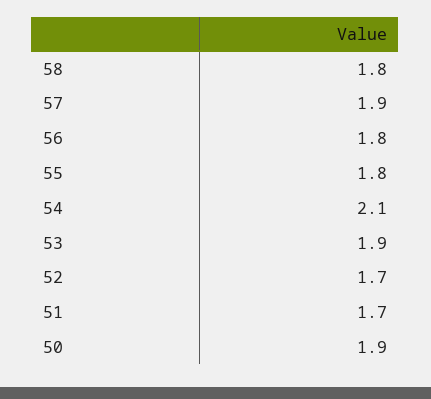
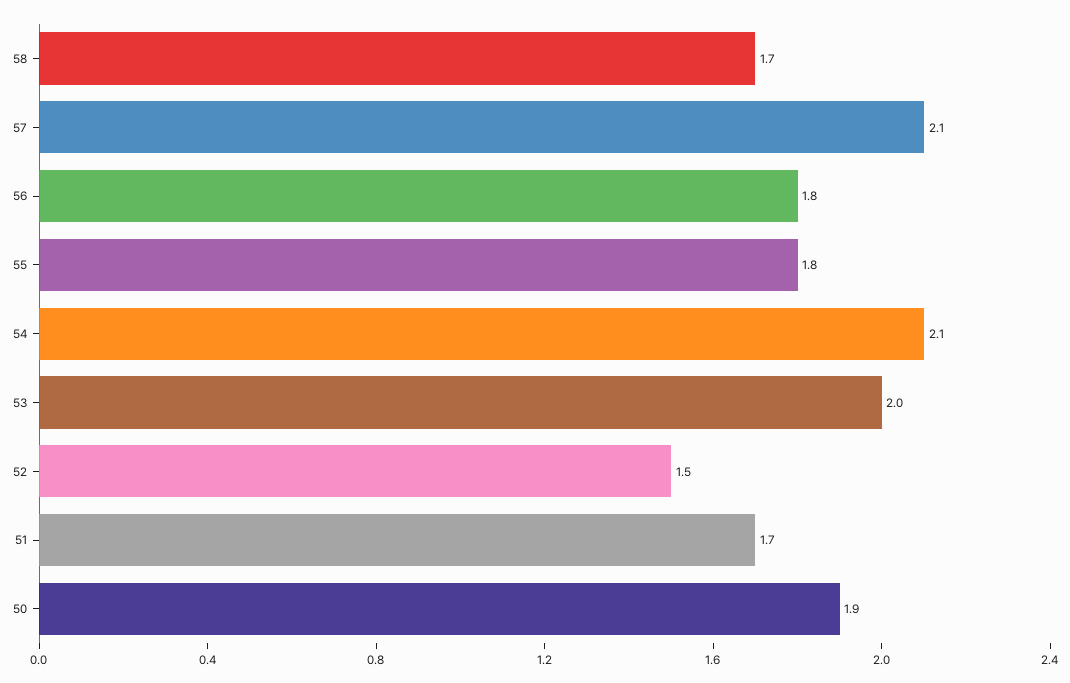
  {
-   "58": 1.8,
+   "58": 1.7,
-   "57": 1.9,
+   "57": 2.1,
    "56": 1.8,
    "55": 1.8,
    "54": 2.1,
-   "53": 1.9,
+   "53": 2,
-   "52": 1.7,
+   "52": 1.5,
    "51": 1.7,
    "50": 1.9
  }

